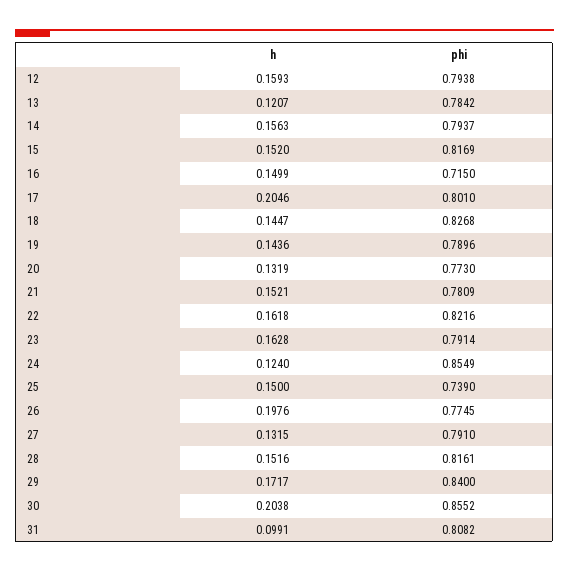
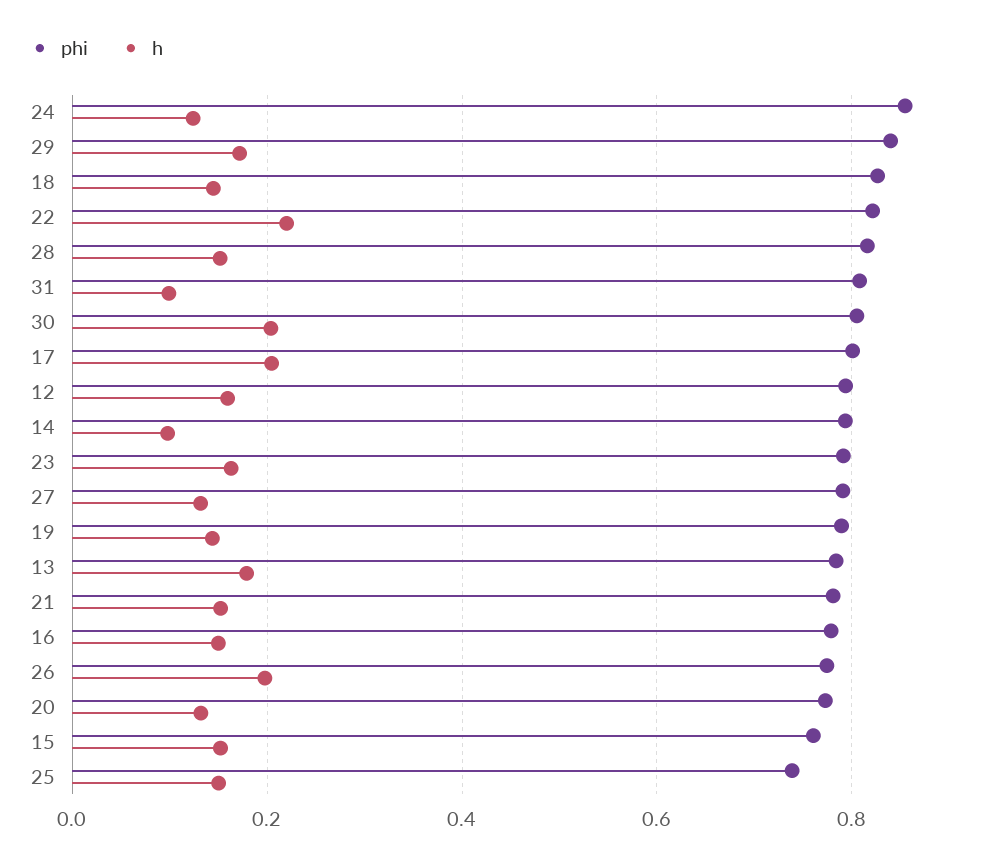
  {
    "h": {
      "12": 0.1593,
-     "13": 0.1207,
+     "13": 0.18,
-     "14": 0.1563,
+     "14": 0.1,
      "15": 0.152,
      "16": 0.1499,
      "17": 0.2046,
      "18": 0.1447,
      "19": 0.1436,
      "20": 0.1319,
      "21": 0.1521,
-     "22": 0.1618,
+     "22": 0.22,
      "23": 0.1628,
      "24": 0.124,
      "25": 0.15,
      "26": 0.1976,
      "27": 0.1315,
      "28": 0.1516,
      "29": 0.1717,
      "30": 0.2038,
      "31": 0.0991
    },
    "phi": {
      "12": 0.7938,
      "13": 0.7842,
      "14": 0.7937,
-     "15": 0.8169,
+     "15": 0.76,
-     "16": 0.715,
+     "16": 0.78,
      "17": 0.801,
      "18": 0.8268,
      "19": 0.7896,
      "20": 0.773,
      "21": 0.7809,
      "22": 0.8216,
      "23": 0.7914,
      "24": 0.8549,
      "25": 0.739,
      "26": 0.7745,
      "27": 0.791,
      "28": 0.8161,
      "29": 0.84,
-     "30": 0.8552,
+     "30": 0.8,
      "31": 0.8082
    }
  }

